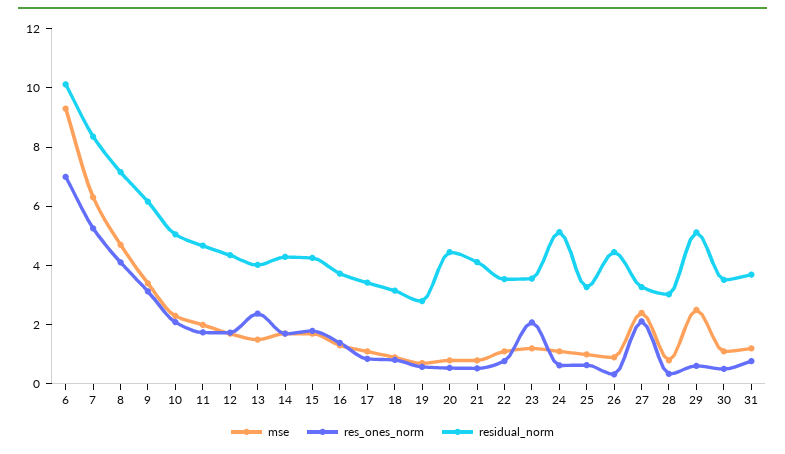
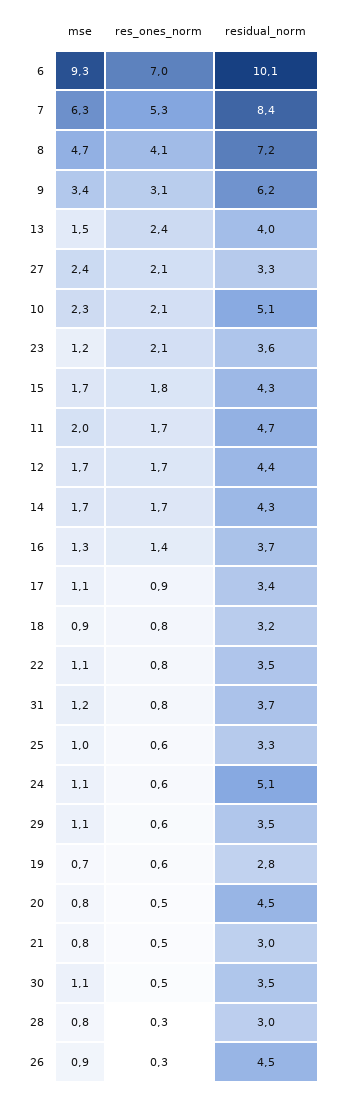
  {
    "mse": {
      "6": 9.3,
      "7": 6.3,
      "8": 4.7,
      "9": 3.4,
      "10": 2.3,
      "11": 2,
      "12": 1.7,
      "13": 1.5,
      "14": 1.7,
      "15": 1.7,
      "16": 1.3,
      "17": 1.1,
      "18": 0.9,
      "19": 0.7,
      "20": 0.8,
      "21": 0.8,
      "22": 1.1,
      "23": 1.2,
      "24": 1.1,
      "25": 1,
      "26": 0.9,
      "27": 2.4,
      "28": 0.8,
-     "29": 2.5,
+     "29": 1.1,
      "30": 1.1,
      "31": 1.2
    },
    "res_ones_norm": {
      "6": 7,
      "7": 5.3,
      "8": 4.1,
      "9": 3.1,
      "10": 2.1,
      "11": 1.7,
      "12": 1.7,
      "13": 2.4,
      "14": 1.7,
      "15": 1.8,
      "16": 1.4,
      "17": 0.9,
      "18": 0.8,
      "19": 0.6,
      "20": 0.5,
      "21": 0.5,
      "22": 0.8,
      "23": 2.1,
      "24": 0.6,
      "25": 0.6,
      "26": 0.3,
      "27": 2.1,
      "28": 0.3,
      "29": 0.6,
      "30": 0.5,
      "31": 0.8
    },
    "residual_norm": {
      "6": 10.1,
      "7": 8.4,
      "8": 7.2,
      "9": 6.2,
      "10": 5.1,
      "11": 4.7,
      "12": 4.4,
      "13": 4,
      "14": 4.3,
      "15": 4.3,
      "16": 3.7,
      "17": 3.4,
      "18": 3.2,
      "19": 2.8,
      "20": 4.5,
-     "21": 4,
+     "21": 3,
      "22": 3.5,
      "23": 3.6,
      "24": 5.1,
      "25": 3.3,
      "26": 4.5,
      "27": 3.3,
      "28": 3,
-     "29": 5,
+     "29": 3.5,
      "30": 3.5,
      "31": 3.7
    }
  }

